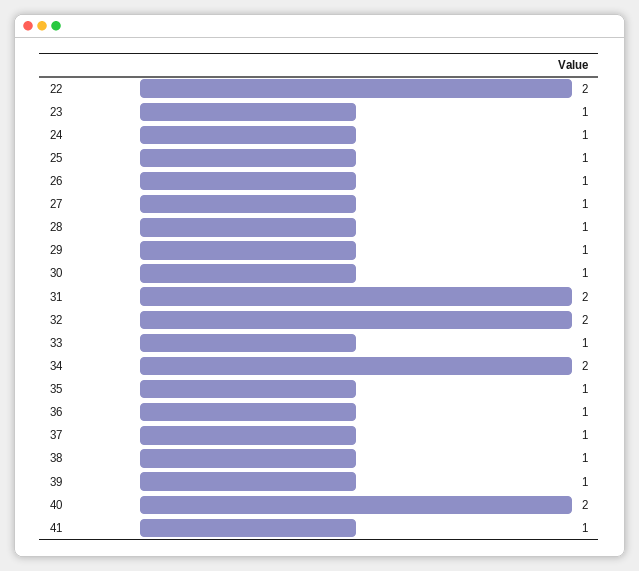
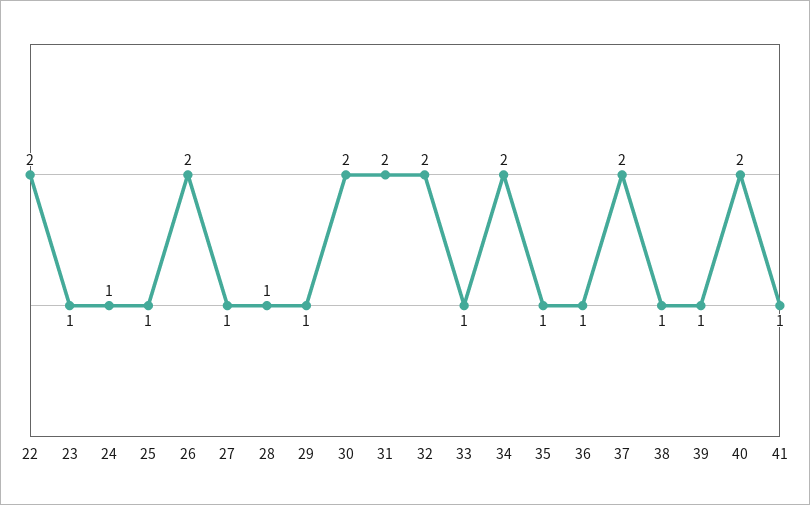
  {
    "22": 2,
    "23": 1,
    "24": 1,
    "25": 1,
-   "26": 1,
+   "26": 2,
    "27": 1,
    "28": 1,
    "29": 1,
-   "30": 1,
+   "30": 2,
    "31": 2,
    "32": 2,
    "33": 1,
    "34": 2,
    "35": 1,
    "36": 1,
-   "37": 1,
+   "37": 2,
    "38": 1,
    "39": 1,
    "40": 2,
    "41": 1
  }

